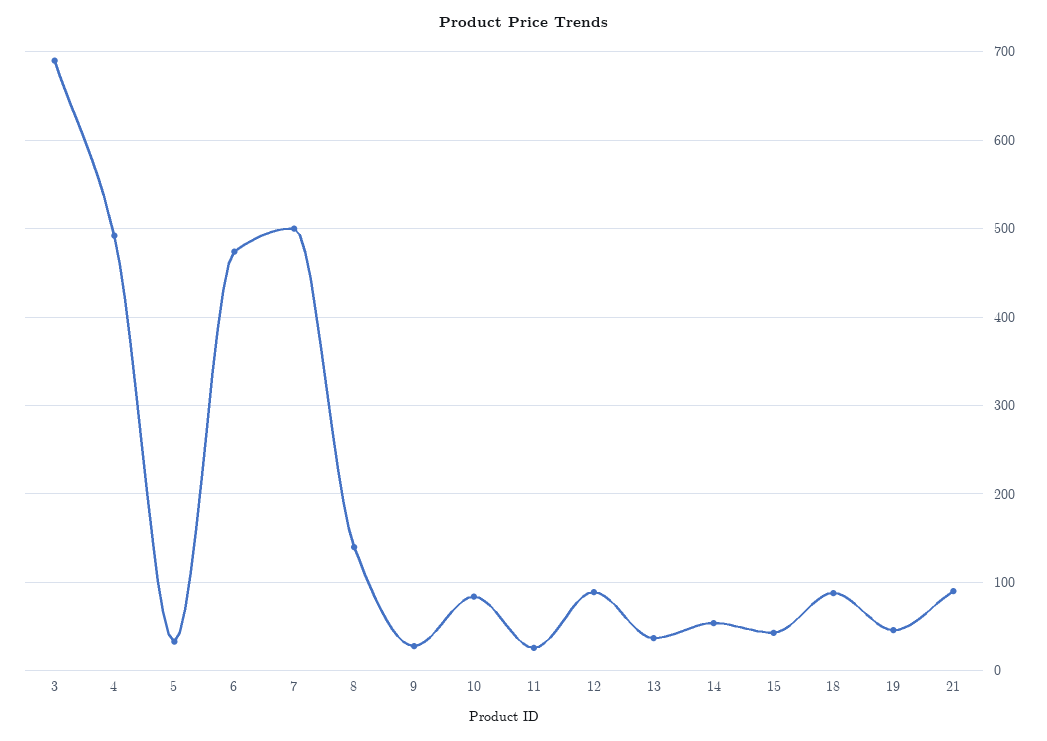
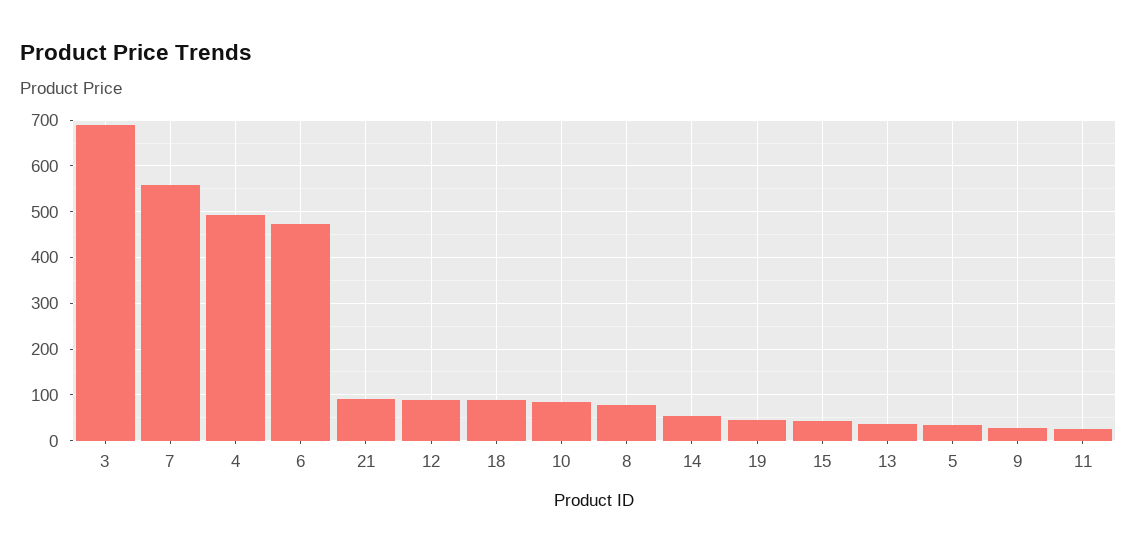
  {
    "3": 690,
    "4": 490,
    "5": 30,
    "6": 470,
-   "7": 500,
+   "7": 560,
-   "8": 140,
+   "8": 80,
    "9": 30,
    "10": 80,
    "11": 30,
    "12": 90,
    "13": 40,
    "14": 50,
    "15": 40,
    "18": 90,
    "19": 50,
    "21": 90
  }

